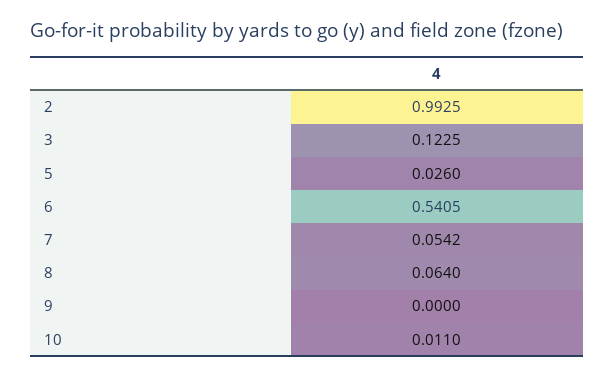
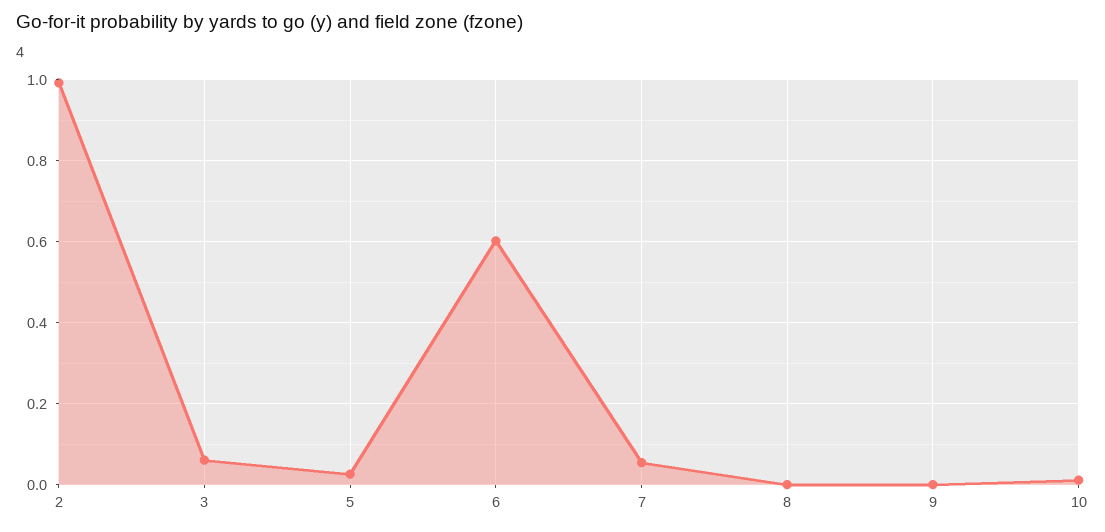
  {
    "2": 0.9925,
-   "3": 0.1225,
+   "3": 0.06,
    "5": 0.026,
-   "6": 0.5405,
+   "6": 0.6,
    "7": 0.0542,
-   "8": 0.064,
+   "8": 0,
    "9": 0,
    "10": 0.011
  }

